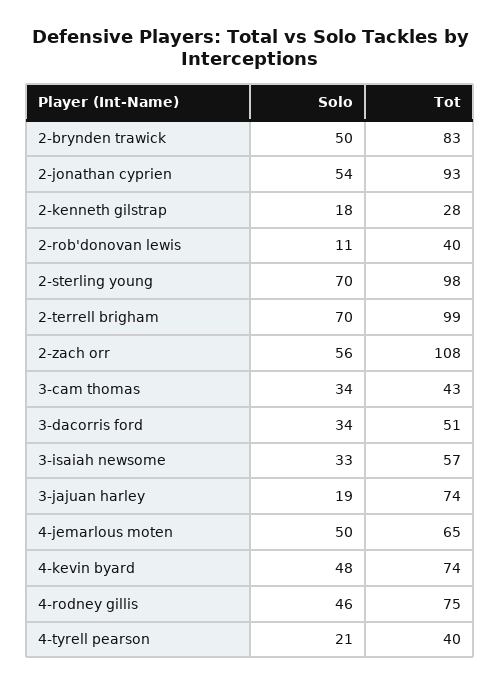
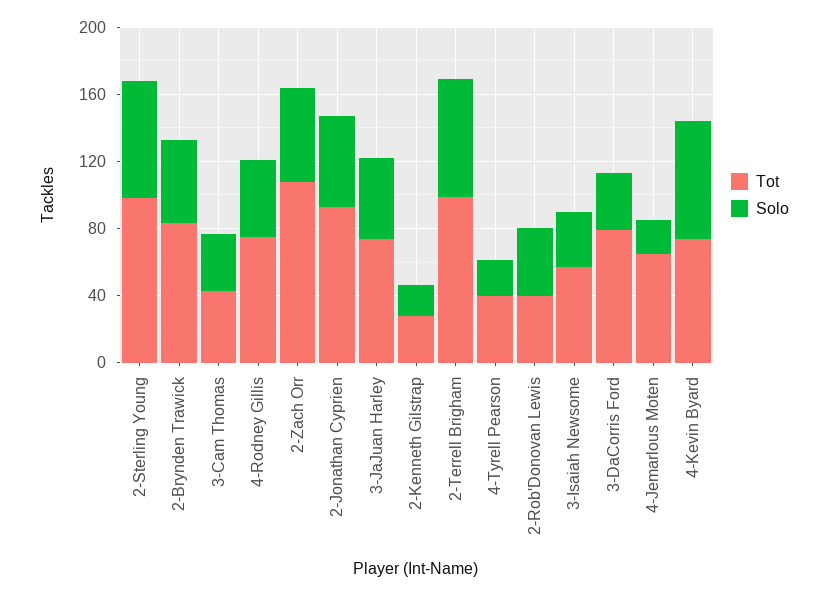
  {
    "Solo": {
      "2-brynden trawick": 50,
      "2-jonathan cyprien": 54,
      "2-kenneth gilstrap": 18,
-     "2-rob'donovan lewis": 11,
+     "2-rob'donovan lewis": 40,
      "2-sterling young": 70,
      "2-terrell brigham": 70,
      "2-zach orr": 56,
      "3-cam thomas": 34,
      "3-dacorris ford": 34,
      "3-isaiah newsome": 33,
-     "3-jajuan harley": 19,
+     "3-jajuan harley": 50,
-     "4-jemarlous moten": 50,
+     "4-jemarlous moten": 20,
-     "4-kevin byard": 48,
+     "4-kevin byard": 70,
      "4-rodney gillis": 46,
      "4-tyrell pearson": 21
    },
    "Tot": {
      "2-brynden trawick": 83,
      "2-jonathan cyprien": 93,
      "2-kenneth gilstrap": 28,
      "2-rob'donovan lewis": 40,
      "2-sterling young": 98,
      "2-terrell brigham": 99,
      "2-zach orr": 108,
      "3-cam thomas": 43,
-     "3-dacorris ford": 51,
+     "3-dacorris ford": 80,
      "3-isaiah newsome": 57,
      "3-jajuan harley": 74,
      "4-jemarlous moten": 65,
      "4-kevin byard": 74,
      "4-rodney gillis": 75,
      "4-tyrell pearson": 40
    }
  }

